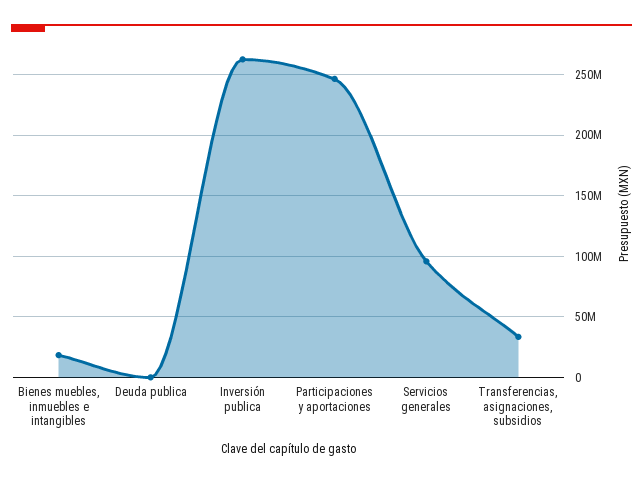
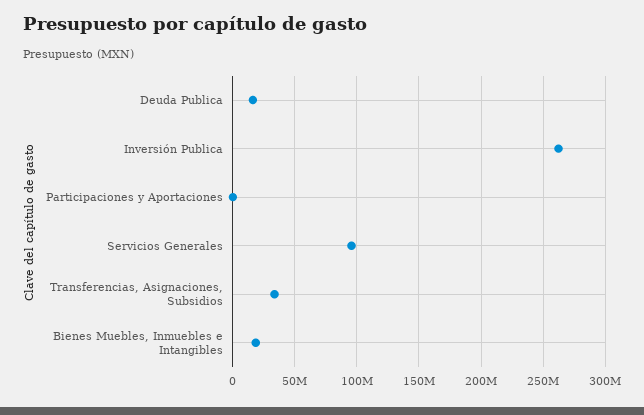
  {
    "Bienes muebles, inmuebles e intangibles": 20000000,
-   "Deuda publica": 0,
+   "Deuda publica": 15000000,
    "Inversión publica": 260000000,
-   "Participaciones y aportaciones": 245000000,
+   "Participaciones y aportaciones": 0,
    "Servicios generales": 95000000,
    "Transferencias, asignaciones, subsidios": 35000000
  }

